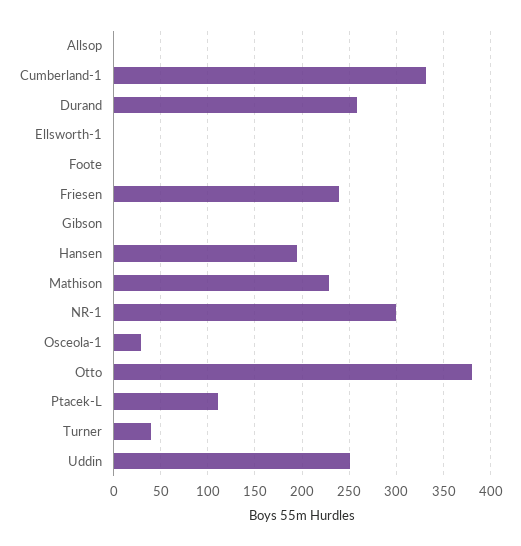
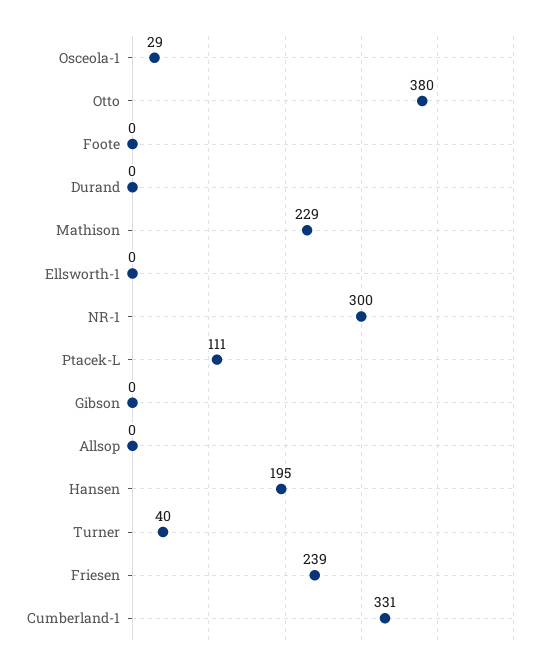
  {
    "Allsop": 0,
    "Cumberland-1": 331,
-   "Durand": 260,
+   "Durand": 0,
    "Ellsworth-1": 0,
    "Foote": 0,
    "Friesen": 239,
    "Gibson": 0,
    "Hansen": 195,
    "Mathison": 229,
    "NR-1": 300,
    "Osceola-1": 29,
    "Otto": 380,
    "Ptacek-L": 111,
-   "Turner": 40,
+   "Turner": 40
-   "Uddin": 250
  }

